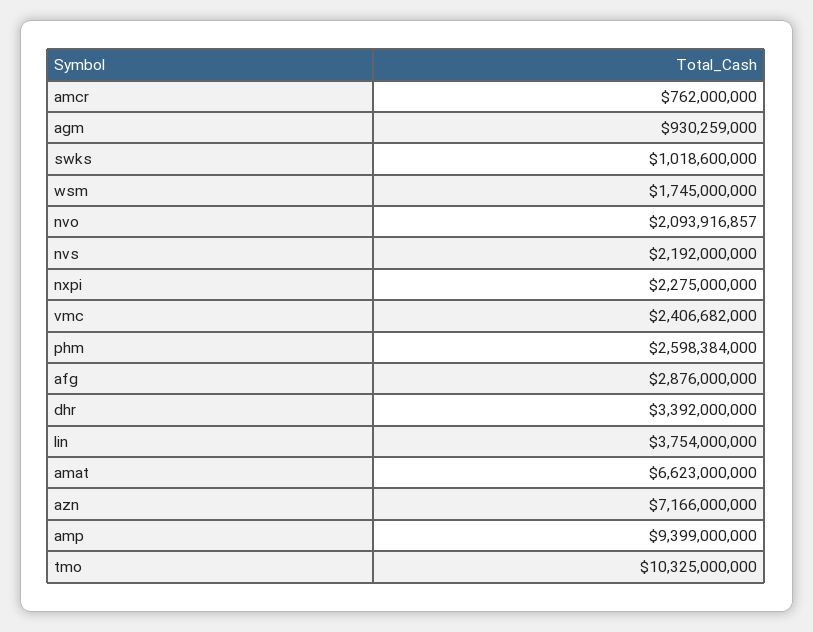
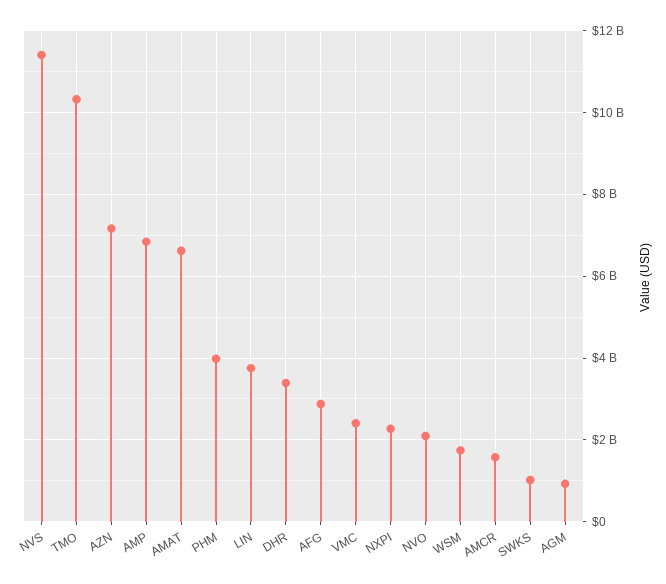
  {
-   "amcr": 762000000,
+   "amcr": 1600000000,
    "agm": 930259000,
    "swks": 1018600000,
    "wsm": 1745000000,
    "nvo": 2093916857,
-   "nvs": 2192000000,
+   "nvs": 11400000000,
    "nxpi": 2275000000,
    "vmc": 2406682000,
-   "phm": 2598384000,
+   "phm": 4000000000,
    "afg": 2876000000,
    "dhr": 3392000000,
    "lin": 3754000000,
    "amat": 6623000000,
    "azn": 7166000000,
-   "amp": 9399000000,
+   "amp": 6800000000,
    "tmo": 10325000000
  }

